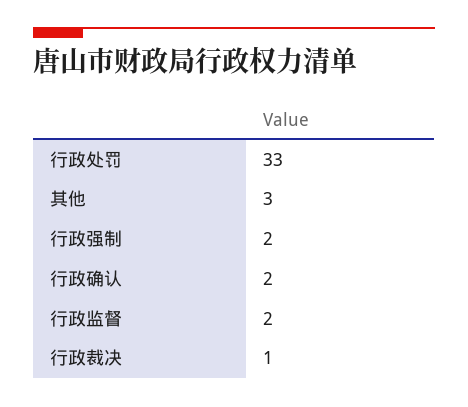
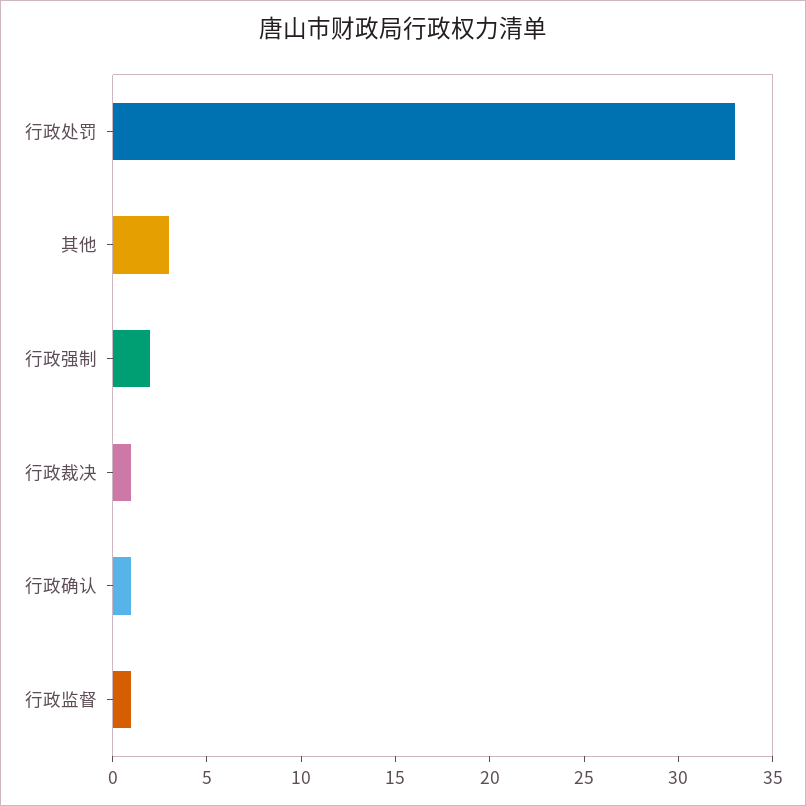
  {
    "行政处罚": 33,
    "其他": 3,
    "行政强制": 2,
-   "行政确认": 2,
+   "行政确认": 1,
-   "行政监督": 2,
+   "行政监督": 1,
    "行政裁决": 1
  }

